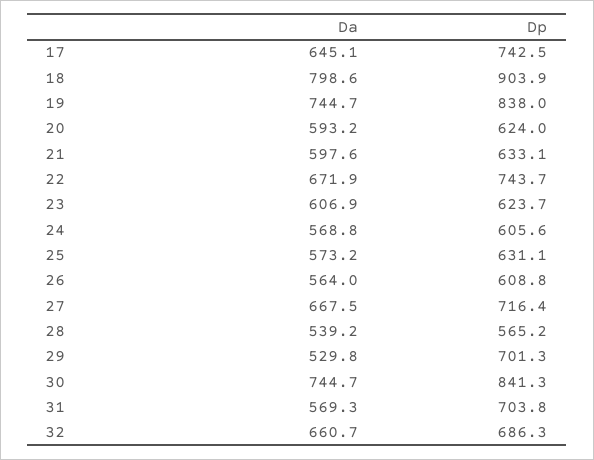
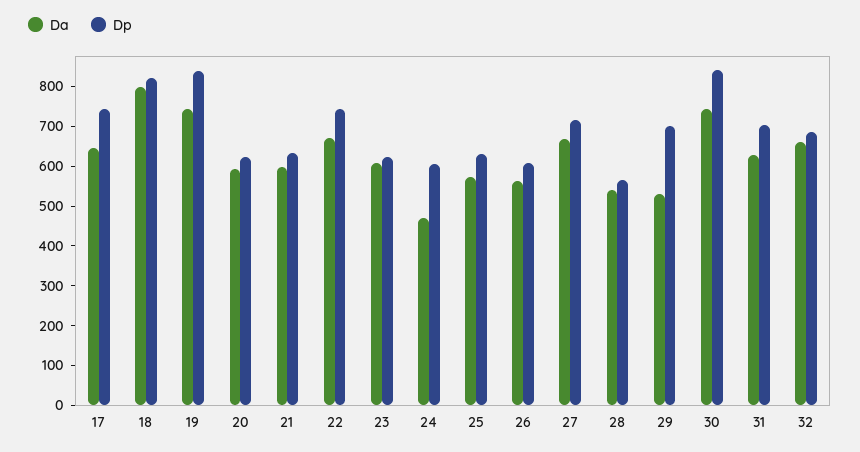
  {
    "Da": {
      "17": 645.1,
      "18": 798.6,
      "19": 744.7,
      "20": 593.2,
      "21": 597.6,
      "22": 671.9,
      "23": 606.9,
-     "24": 568.8,
+     "24": 475,
      "25": 573.2,
      "26": 564,
      "27": 667.5,
      "28": 539.2,
      "29": 529.8,
      "30": 744.7,
-     "31": 569.3,
+     "31": 625,
      "32": 660.7
    },
    "Dp": {
      "17": 742.5,
-     "18": 903.9,
+     "18": 825,
      "19": 838,
      "20": 624,
      "21": 633.1,
      "22": 743.7,
      "23": 623.7,
      "24": 605.6,
      "25": 631.1,
      "26": 608.8,
      "27": 716.4,
      "28": 565.2,
      "29": 701.3,
      "30": 841.3,
      "31": 703.8,
      "32": 686.3
    }
  }

